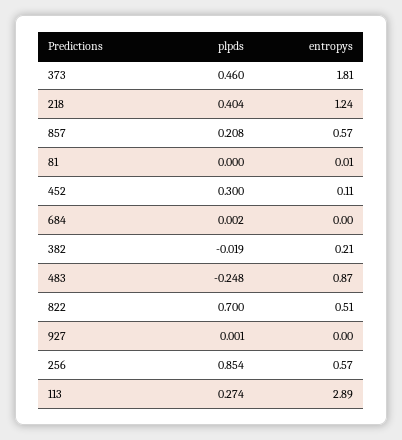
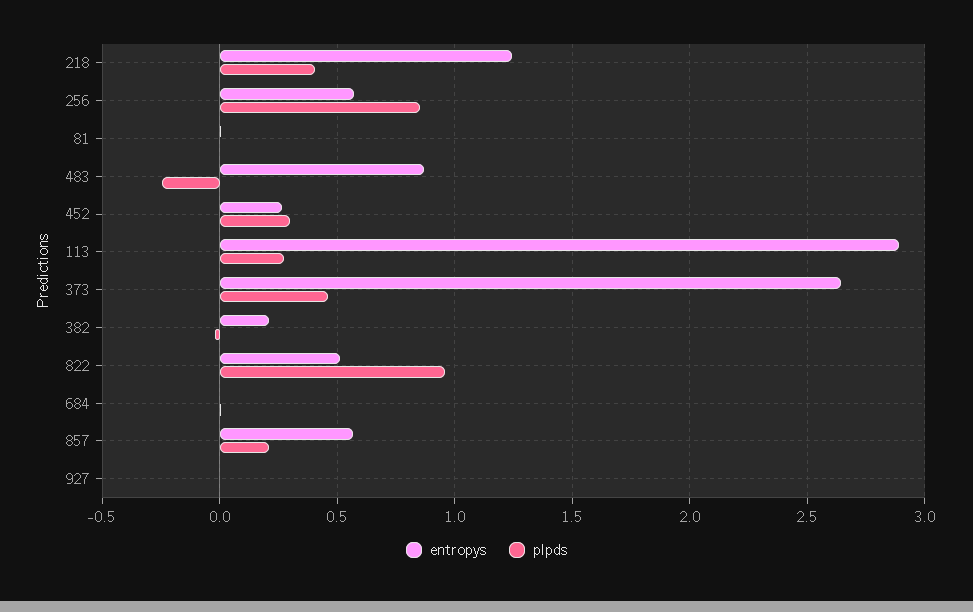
  {
    "plpds": {
      "373": 0.46,
      "218": 0.404,
      "857": 0.208,
      "81": 0,
      "452": 0.3,
      "684": 0.002,
      "382": -0.019,
      "483": -0.248,
-     "822": 0.7,
+     "822": 0.95,
      "927": 0.001,
      "256": 0.854,
      "113": 0.274
    },
    "entropys": {
-     "373": 1.81,
+     "373": 2.65,
      "218": 1.24,
      "857": 0.57,
      "81": 0.01,
-     "452": 0.11,
+     "452": 0.25,
      "684": 0,
      "382": 0.21,
      "483": 0.87,
      "822": 0.51,
      "927": 0,
      "256": 0.57,
      "113": 2.89
    }
  }

